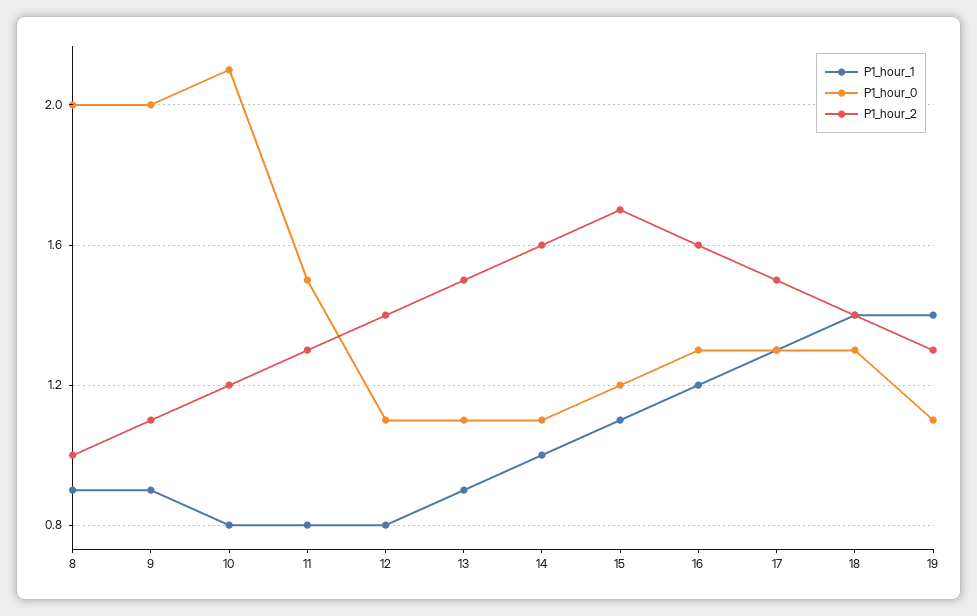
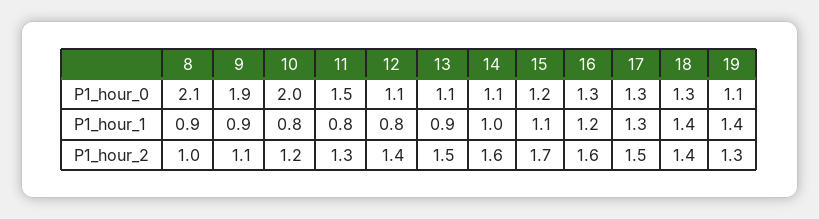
  {
    "P1_hour_1": {
      "8": 0.9,
      "9": 0.9,
      "10": 0.8,
      "11": 0.8,
      "12": 0.8,
      "13": 0.9,
      "14": 1,
      "15": 1.1,
      "16": 1.2,
      "17": 1.3,
      "18": 1.4,
      "19": 1.4
    },
    "P1_hour_0": {
-     "8": 2,
+     "8": 2.1,
-     "9": 2,
+     "9": 1.9,
-     "10": 2.1,
+     "10": 2,
      "11": 1.5,
      "12": 1.1,
      "13": 1.1,
      "14": 1.1,
      "15": 1.2,
      "16": 1.3,
      "17": 1.3,
      "18": 1.3,
      "19": 1.1
    },
    "P1_hour_2": {
      "8": 1,
      "9": 1.1,
      "10": 1.2,
      "11": 1.3,
      "12": 1.4,
      "13": 1.5,
      "14": 1.6,
      "15": 1.7,
      "16": 1.6,
      "17": 1.5,
      "18": 1.4,
      "19": 1.3
    }
  }

